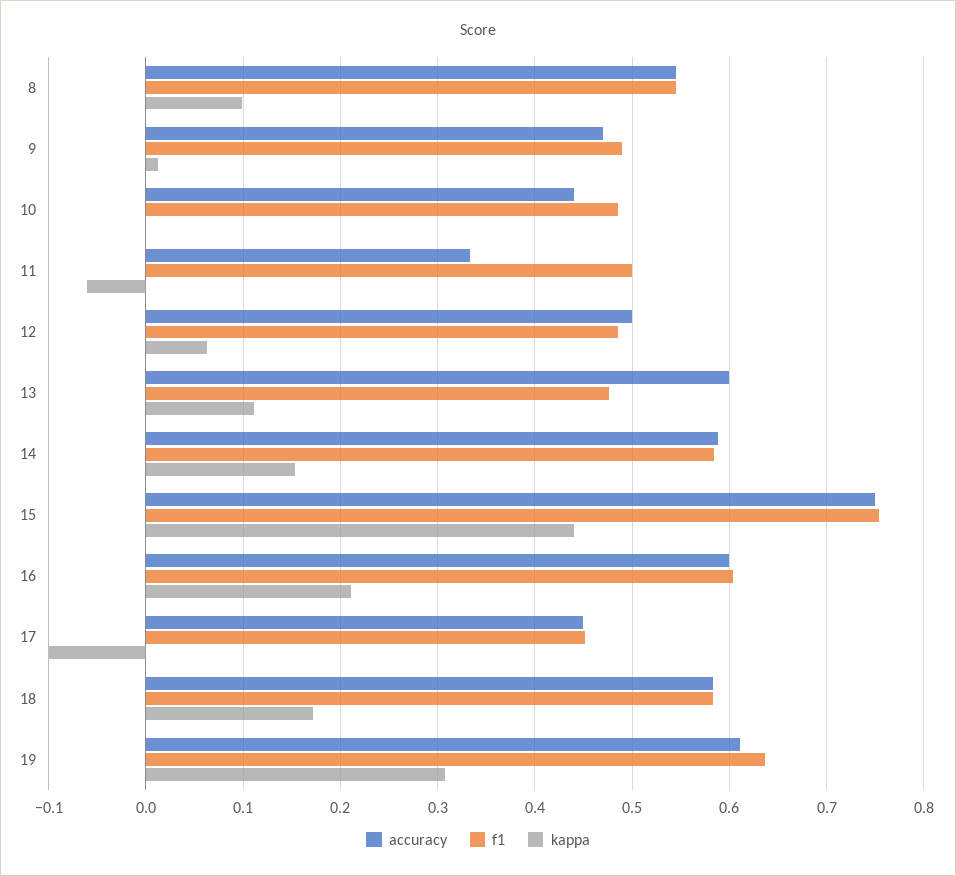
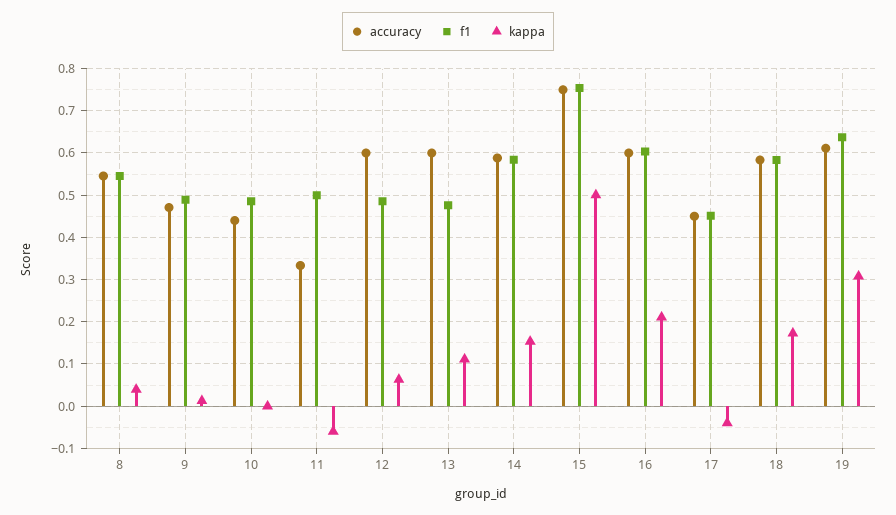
  {
    "accuracy": {
      "8": 0.55,
      "9": 0.47,
      "10": 0.44,
      "11": 0.33,
-     "12": 0.5,
+     "12": 0.6,
      "13": 0.6,
      "14": 0.59,
      "15": 0.75,
      "16": 0.6,
      "17": 0.45,
      "18": 0.58,
      "19": 0.61
    },
    "f1": {
      "8": 0.55,
      "9": 0.49,
      "10": 0.49,
      "11": 0.5,
      "12": 0.49,
      "13": 0.48,
      "14": 0.58,
      "15": 0.75,
      "16": 0.6,
      "17": 0.45,
      "18": 0.58,
      "19": 0.64
    },
    "kappa": {
-     "8": 0.1,
+     "8": 0.04,
      "9": 0.01,
      "10": 0,
      "11": -0.06,
      "12": 0.06,
      "13": 0.11,
      "14": 0.15,
-     "15": 0.44,
+     "15": 0.5,
      "16": 0.21,
-     "17": -0.1,
+     "17": -0.04,
      "18": 0.17,
      "19": 0.31
    }
  }

